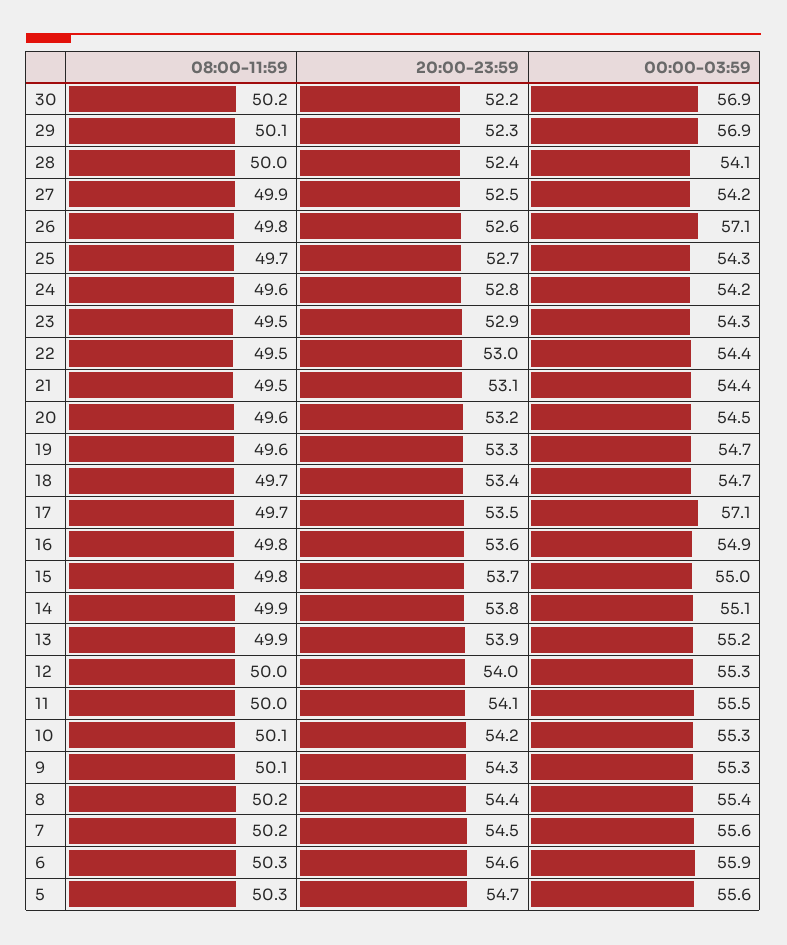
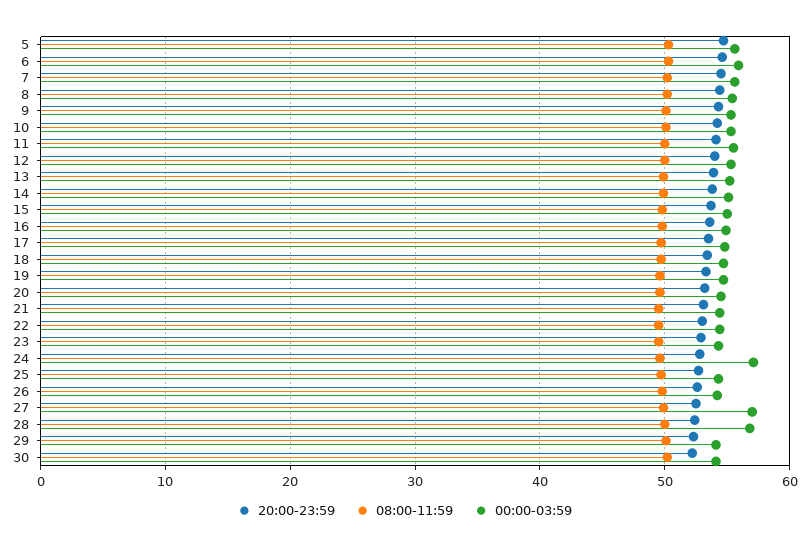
  {
    "08:00-11:59": {
      "30": 50.2,
      "29": 50.1,
      "28": 50,
      "27": 49.9,
      "26": 49.8,
      "25": 49.7,
      "24": 49.6,
      "23": 49.5,
      "22": 49.5,
      "21": 49.5,
      "20": 49.6,
      "19": 49.6,
      "18": 49.7,
      "17": 49.7,
      "16": 49.8,
      "15": 49.8,
      "14": 49.9,
      "13": 49.9,
      "12": 50,
      "11": 50,
      "10": 50.1,
      "9": 50.1,
      "8": 50.2,
      "7": 50.2,
      "6": 50.3,
      "5": 50.3
    },
    "20:00-23:59": {
      "30": 52.2,
      "29": 52.3,
      "28": 52.4,
      "27": 52.5,
      "26": 52.6,
      "25": 52.7,
      "24": 52.8,
      "23": 52.9,
      "22": 53,
      "21": 53.1,
      "20": 53.2,
      "19": 53.3,
      "18": 53.4,
      "17": 53.5,
      "16": 53.6,
      "15": 53.7,
      "14": 53.8,
      "13": 53.9,
      "12": 54,
      "11": 54.1,
      "10": 54.2,
      "9": 54.3,
      "8": 54.4,
      "7": 54.5,
      "6": 54.6,
      "5": 54.7
    },
    "00:00-03:59": {
-     "30": 56.9,
+     "30": 54,
-     "29": 56.9,
+     "29": 54,
-     "28": 54.1,
+     "28": 57,
-     "27": 54.2,
+     "27": 57,
-     "26": 57.1,
+     "26": 54,
      "25": 54.3,
-     "24": 54.2,
+     "24": 57,
      "23": 54.3,
      "22": 54.4,
      "21": 54.4,
      "20": 54.5,
      "19": 54.7,
      "18": 54.7,
-     "17": 57.1,
+     "17": 55,
      "16": 54.9,
      "15": 55,
      "14": 55.1,
      "13": 55.2,
      "12": 55.3,
      "11": 55.5,
      "10": 55.3,
      "9": 55.3,
      "8": 55.4,
      "7": 55.6,
      "6": 55.9,
      "5": 55.6
    }
  }

